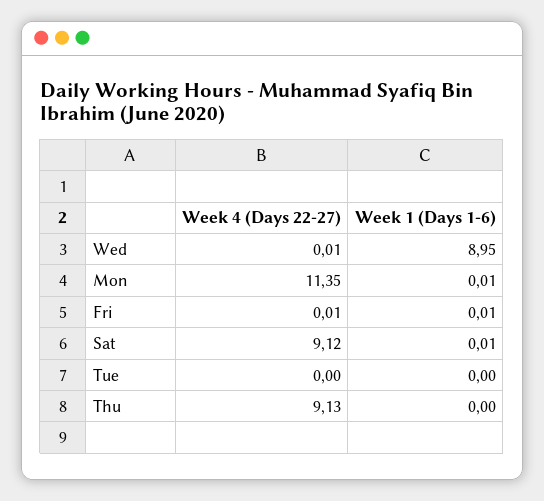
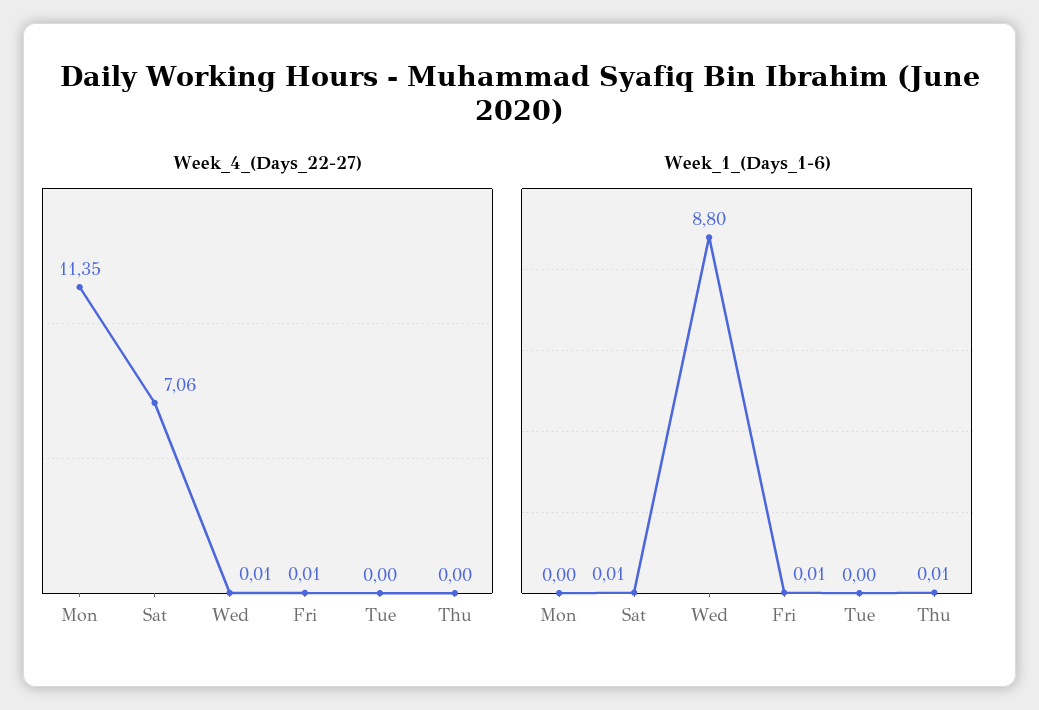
  {
    "Week 4 (Days 22-27)": {
      "Wed": 0.01,
      "Mon": 11.35,
      "Fri": 0.01,
-     "Sat": 9.12,
+     "Sat": 7.06,
      "Tue": 0,
-     "Thu": 9.13
+     "Thu": 0
    },
    "Week 1 (Days 1-6)": {
-     "Wed": 8.95,
+     "Wed": 8.8,
-     "Mon": 0.01,
+     "Mon": 0,
      "Fri": 0.01,
      "Sat": 0.01,
      "Tue": 0,
-     "Thu": 0
+     "Thu": 0.01
    }
  }

